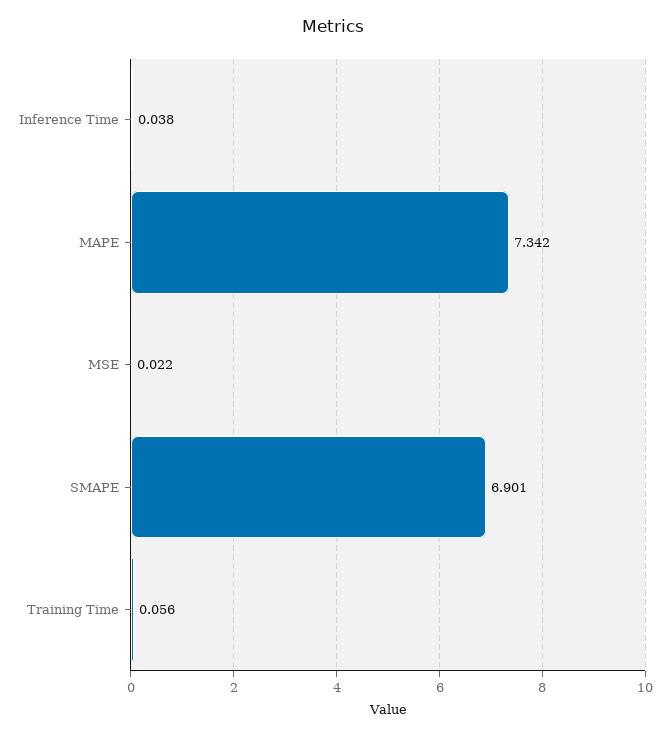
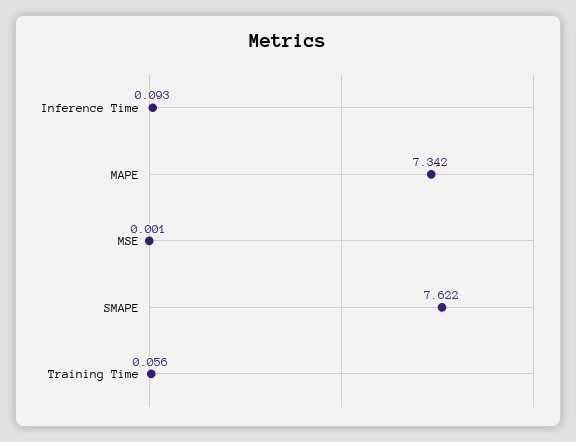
  {
-   "Inference Time": 0.038,
+   "Inference Time": 0.093,
    "MAPE": 7.342,
-   "MSE": 0.022,
+   "MSE": 0.001,
-   "SMAPE": 6.901,
+   "SMAPE": 7.622,
    "Training Time": 0.056
  }

